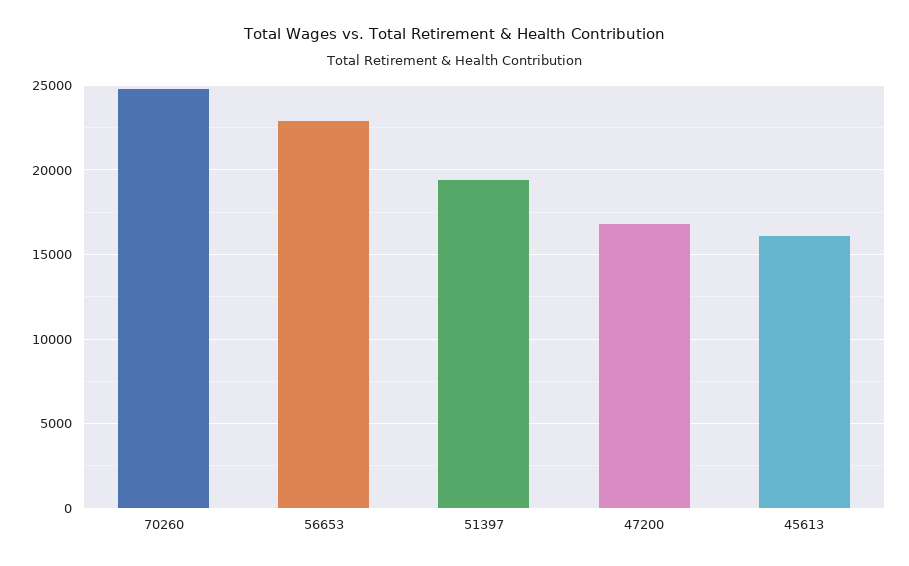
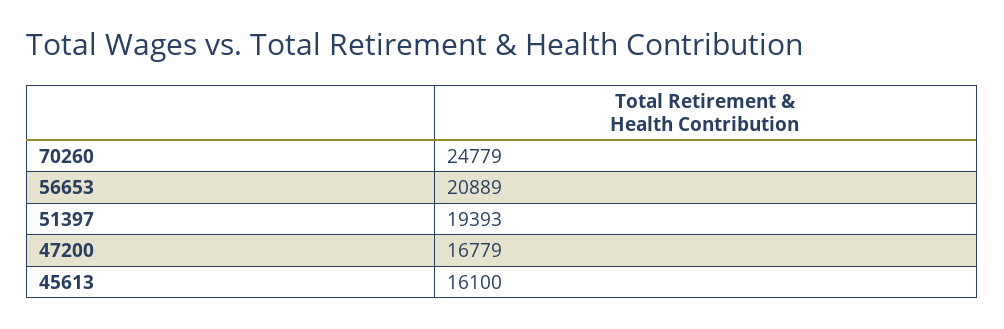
  {
    "70260": 24779,
-   "56653": 23000,
+   "56653": 20889,
    "51397": 19393,
    "47200": 16779,
    "45613": 16100
  }

